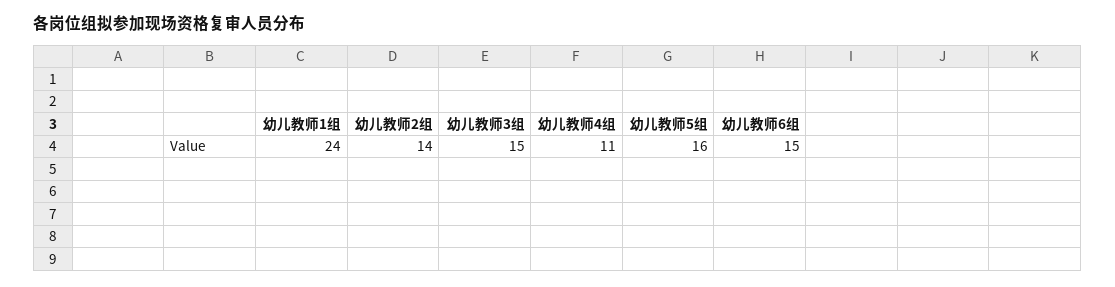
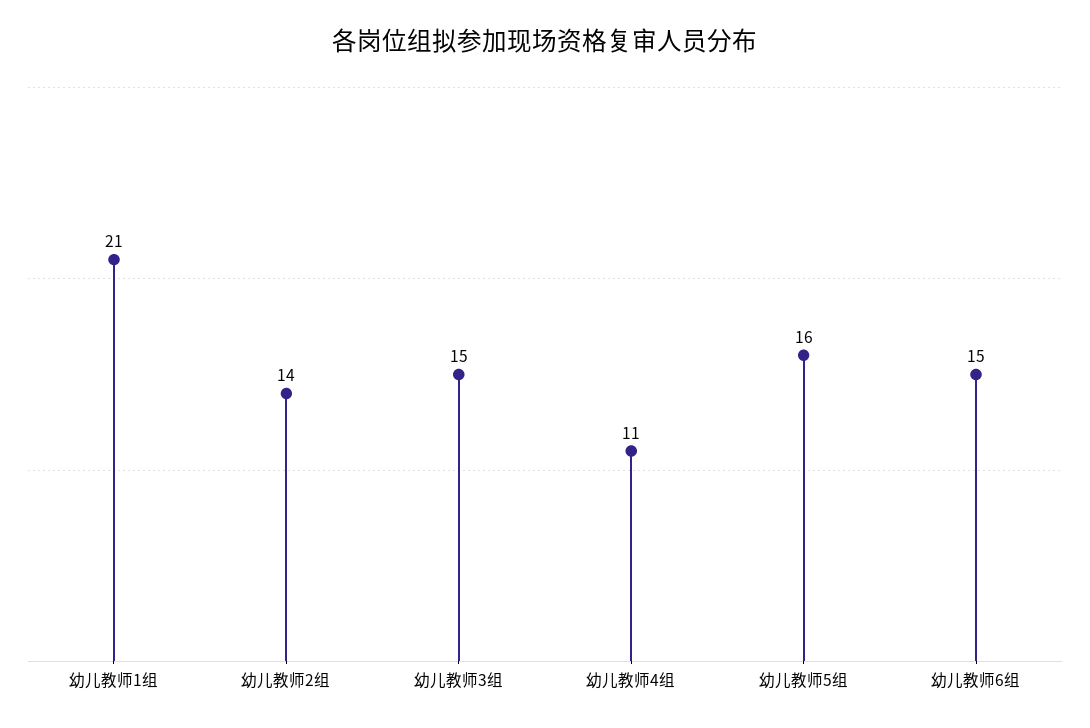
  {
-   "幼儿教师1组": 24,
+   "幼儿教师1组": 21,
    "幼儿教师2组": 14,
    "幼儿教师3组": 15,
    "幼儿教师4组": 11,
    "幼儿教师5组": 16,
    "幼儿教师6组": 15
  }

